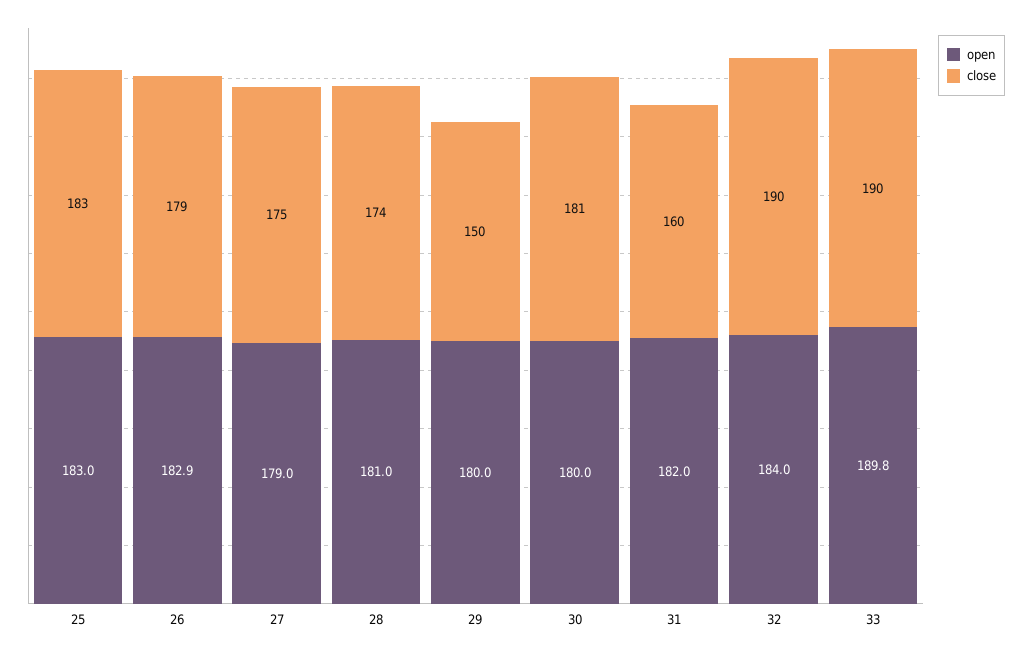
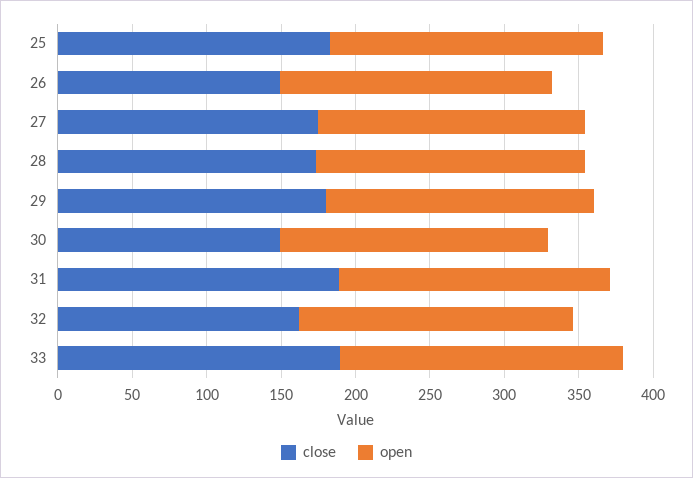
  {
    "open": {
      "25": 183,
      "26": 182.9,
      "27": 179,
      "28": 181,
      "29": 180,
      "30": 180,
      "31": 182,
      "32": 184,
      "33": 189.8
    },
    "close": {
      "25": 183,
-     "26": 179,
+     "26": 150,
      "27": 175,
      "28": 174,
-     "29": 150,
+     "29": 180,
-     "30": 181,
+     "30": 150,
-     "31": 160,
+     "31": 190,
-     "32": 190,
+     "32": 160,
      "33": 190
    }
  }

